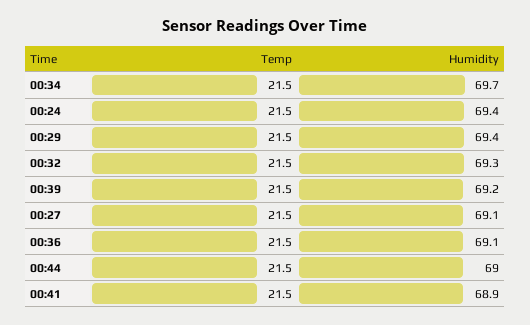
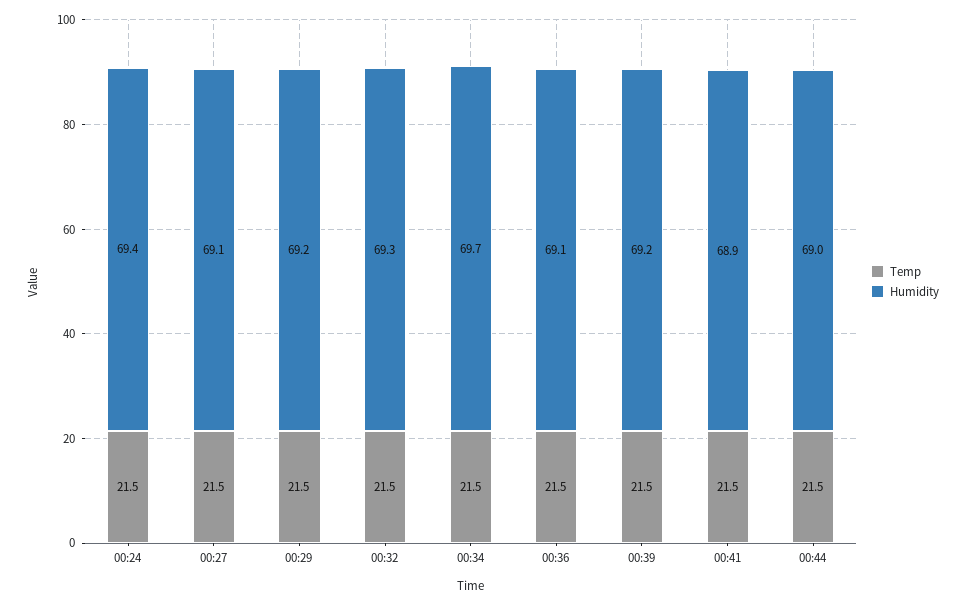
  {
    "Temp": {
      "00:34": 21.5,
      "00:24": 21.5,
      "00:29": 21.5,
      "00:32": 21.5,
      "00:39": 21.5,
      "00:27": 21.5,
      "00:36": 21.5,
      "00:44": 21.5,
      "00:41": 21.5
    },
    "Humidity": {
      "00:34": 69.7,
      "00:24": 69.4,
-     "00:29": 69.4,
+     "00:29": 69.2,
      "00:32": 69.3,
      "00:39": 69.2,
      "00:27": 69.1,
      "00:36": 69.1,
      "00:44": 69,
      "00:41": 68.9
    }
  }

